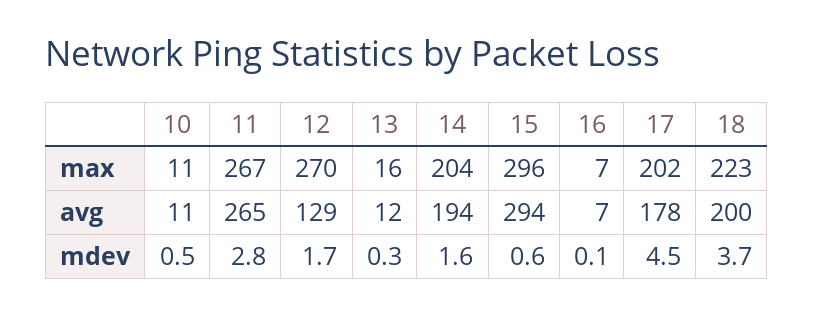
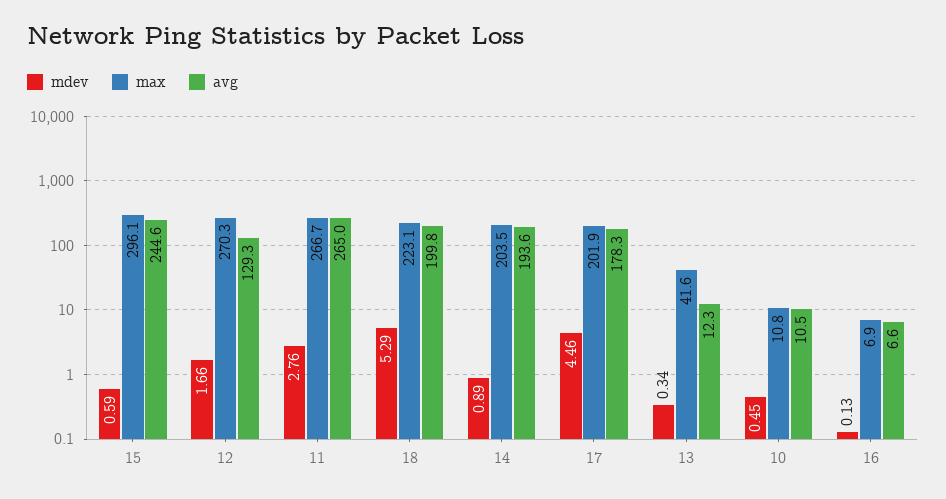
  {
    "max": {
      "10": 10.8,
      "11": 266.7,
      "12": 270.3,
-     "13": 16,
+     "13": 41.6,
      "14": 203.5,
      "15": 296.1,
      "16": 6.9,
      "17": 201.9,
      "18": 223.1
    },
    "avg": {
      "10": 10.5,
      "11": 265,
      "12": 129.3,
      "13": 12.3,
      "14": 193.6,
-     "15": 294,
+     "15": 244.6,
      "16": 6.6,
      "17": 178.3,
      "18": 199.8
    },
    "mdev": {
      "10": 0.45,
      "11": 2.76,
      "12": 1.66,
      "13": 0.34,
-     "14": 1.6,
+     "14": 0.89,
      "15": 0.59,
      "16": 0.13,
      "17": 4.46,
-     "18": 3.7
+     "18": 5.29
    }
  }

